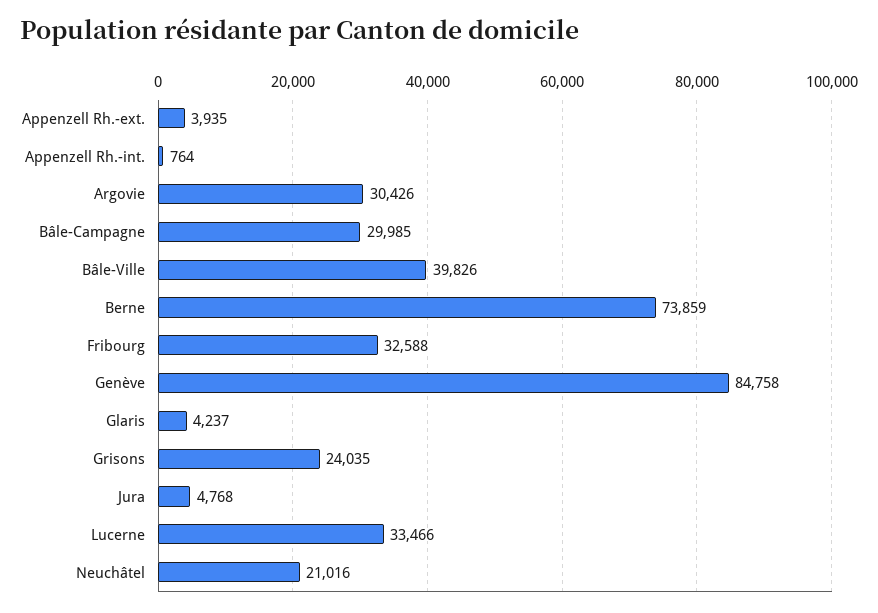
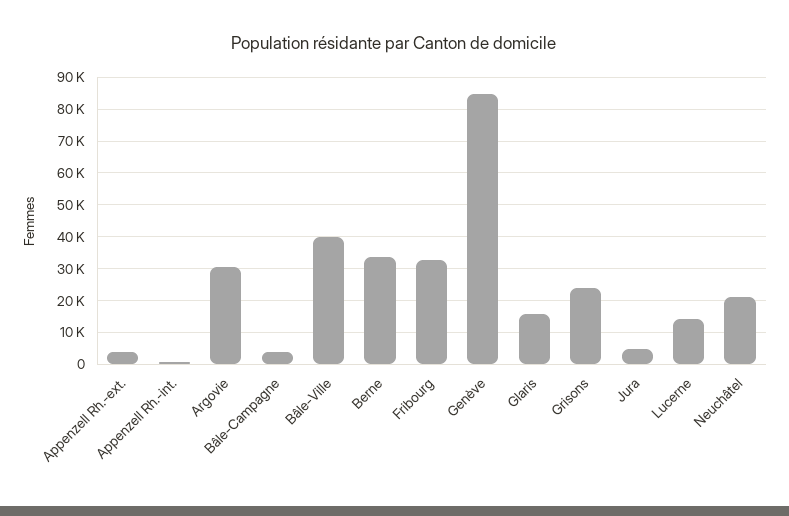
  {
    "Appenzell Rh.-ext.": 3935,
    "Appenzell Rh.-int.": 764,
    "Argovie": 30426,
-   "Bâle-Campagne": 29985,
+   "Bâle-Campagne": 4000,
    "Bâle-Ville": 39826,
-   "Berne": 73859,
+   "Berne": 34000,
    "Fribourg": 32588,
    "Genève": 84758,
-   "Glaris": 4237,
+   "Glaris": 16000,
    "Grisons": 24035,
    "Jura": 4768,
-   "Lucerne": 33466,
+   "Lucerne": 14000,
    "Neuchâtel": 21016
  }

